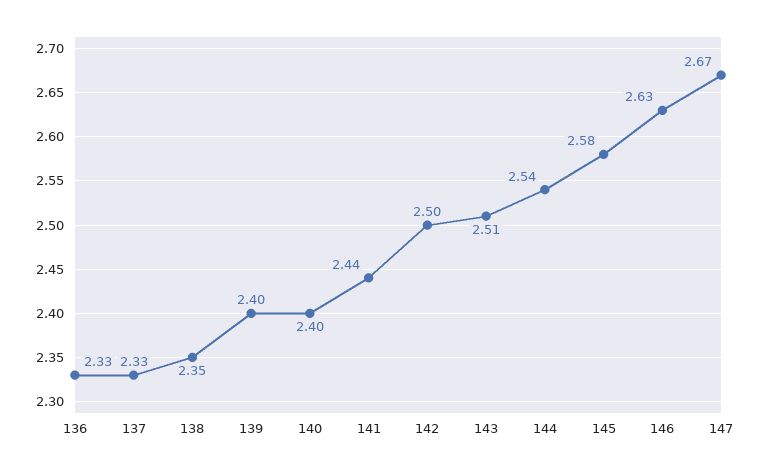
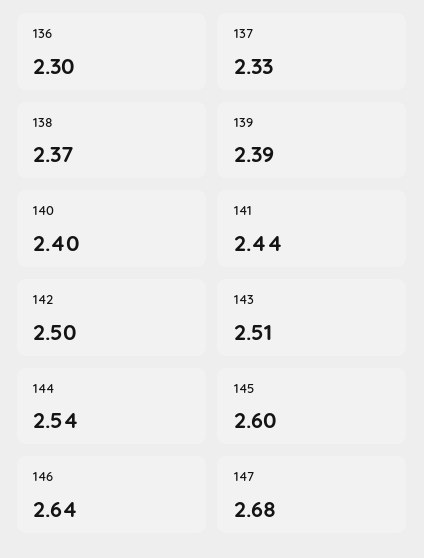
  {
-   "136": 2.33,
+   "136": 2.3,
    "137": 2.33,
-   "138": 2.35,
+   "138": 2.37,
-   "139": 2.4,
+   "139": 2.39,
    "140": 2.4,
    "141": 2.44,
    "142": 2.5,
    "143": 2.51,
    "144": 2.54,
-   "145": 2.58,
+   "145": 2.6,
-   "146": 2.63,
+   "146": 2.64,
-   "147": 2.67
+   "147": 2.68
  }

